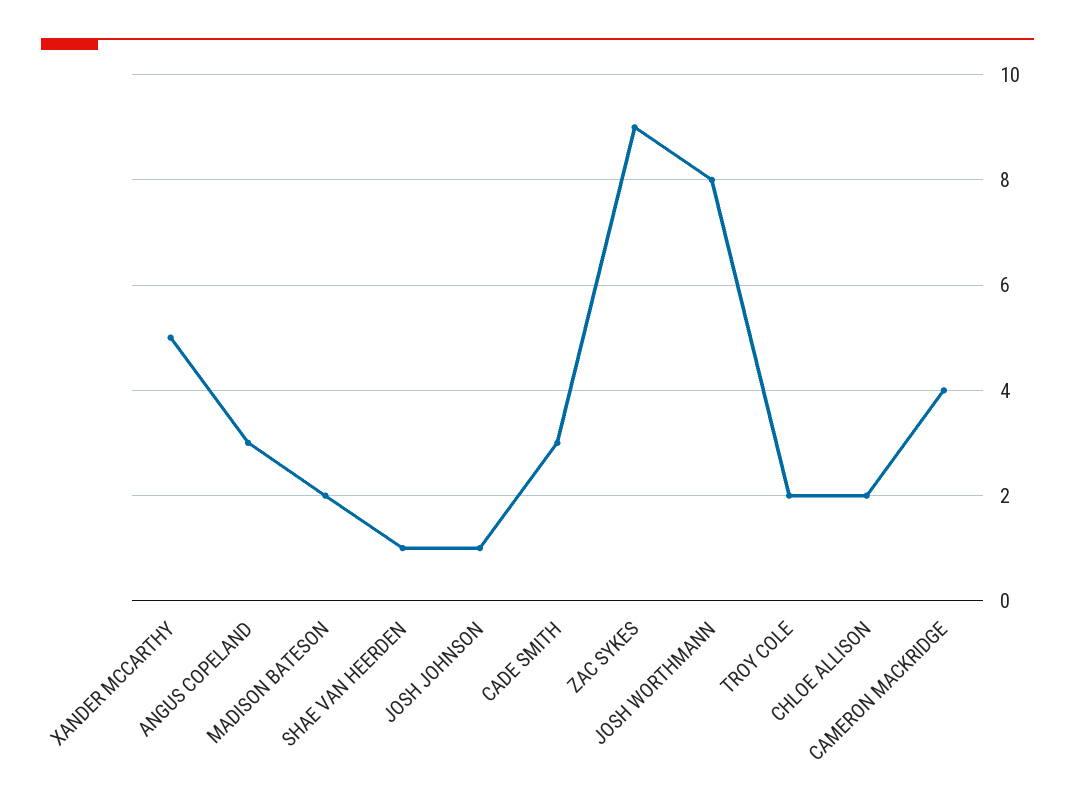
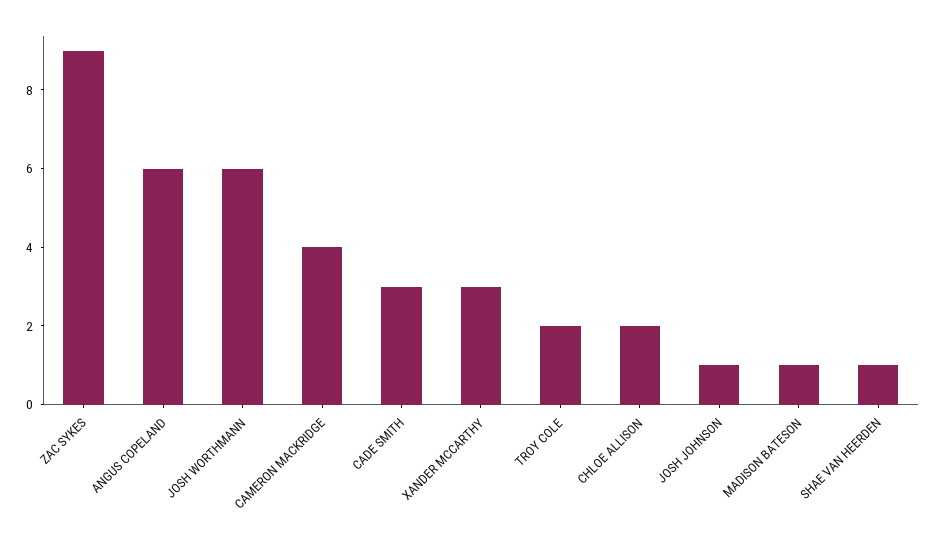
  {
-   "XANDER MCCARTHY": 5,
+   "XANDER MCCARTHY": 3,
-   "ANGUS COPELAND": 3,
+   "ANGUS COPELAND": 6,
-   "MADISON BATESON": 2,
+   "MADISON BATESON": 1,
    "SHAE VAN HEERDEN": 1,
    "JOSH JOHNSON": 1,
    "CADE SMITH": 3,
    "ZAC SYKES": 9,
-   "JOSH WORTHMANN": 8,
+   "JOSH WORTHMANN": 6,
    "TROY COLE": 2,
    "CHLOE ALLISON": 2,
    "CAMERON MACKRIDGE": 4
  }

